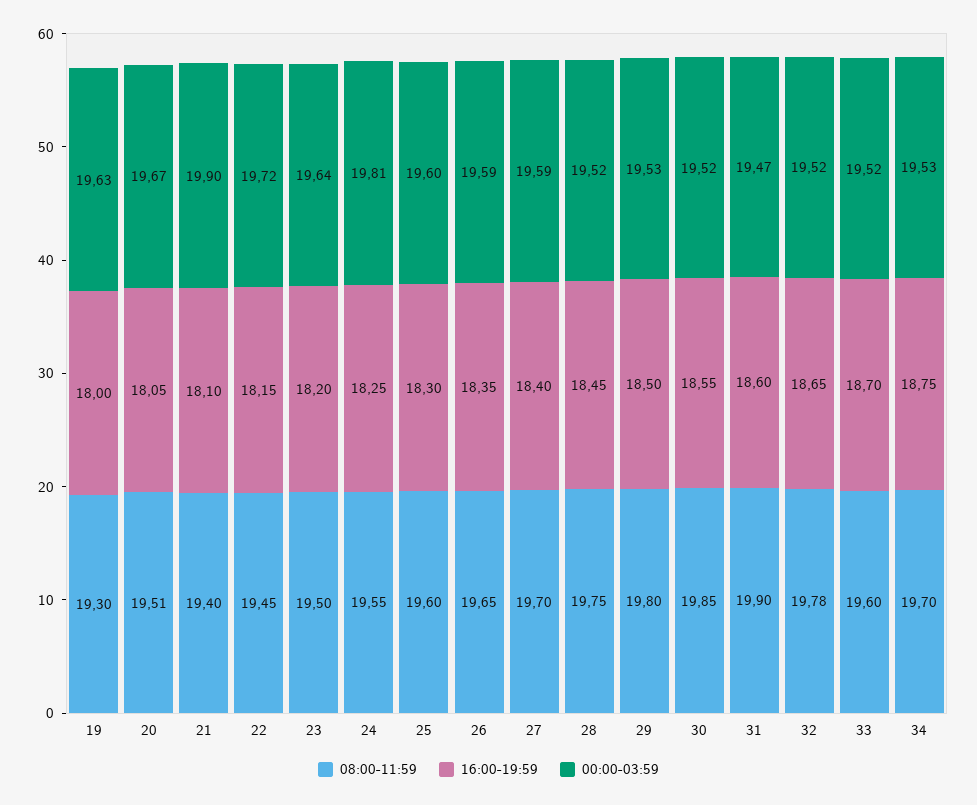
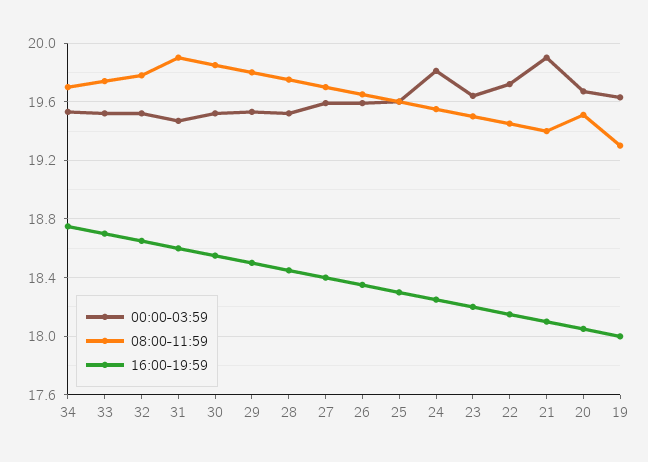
  {
    "08:00-11:59": {
      "19": 19.3,
      "20": 19.51,
      "21": 19.4,
      "22": 19.45,
      "23": 19.5,
      "24": 19.55,
      "25": 19.6,
      "26": 19.65,
      "27": 19.7,
      "28": 19.75,
      "29": 19.8,
      "30": 19.85,
      "31": 19.9,
      "32": 19.78,
-     "33": 19.6,
+     "33": 19.75,
      "34": 19.7
    },
    "16:00-19:59": {
      "19": 18,
      "20": 18.05,
      "21": 18.1,
      "22": 18.15,
      "23": 18.2,
      "24": 18.25,
      "25": 18.3,
      "26": 18.35,
      "27": 18.4,
      "28": 18.45,
      "29": 18.5,
      "30": 18.55,
      "31": 18.6,
      "32": 18.65,
      "33": 18.7,
      "34": 18.75
    },
    "00:00-03:59": {
      "19": 19.63,
      "20": 19.67,
      "21": 19.9,
      "22": 19.72,
      "23": 19.64,
      "24": 19.81,
      "25": 19.6,
      "26": 19.59,
      "27": 19.59,
      "28": 19.52,
      "29": 19.53,
      "30": 19.52,
      "31": 19.47,
      "32": 19.52,
      "33": 19.52,
      "34": 19.53
    }
  }

